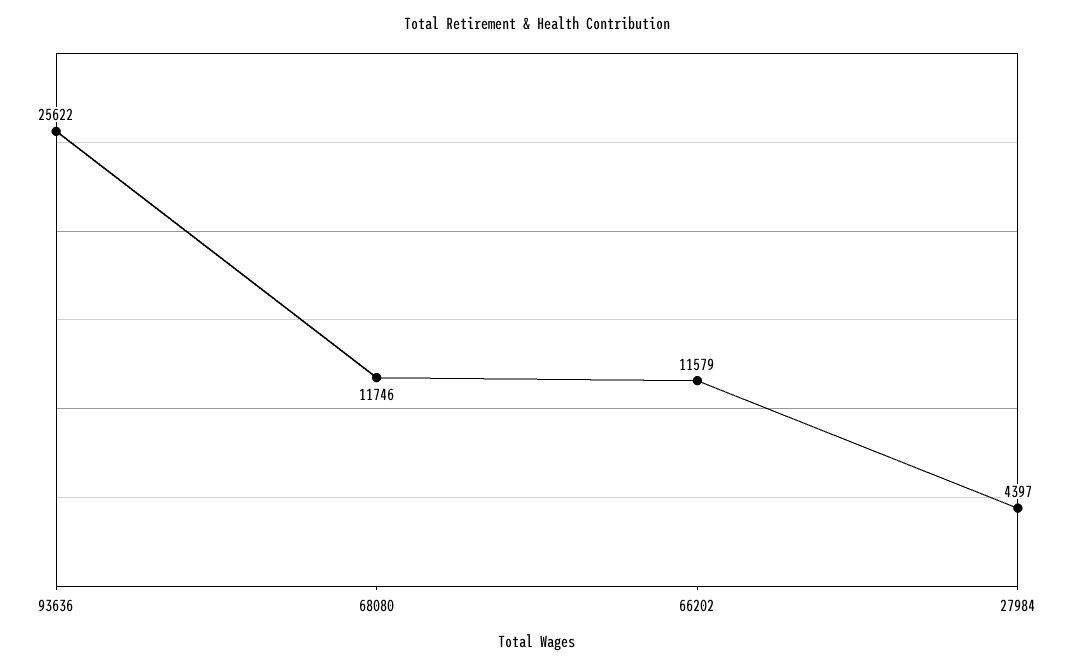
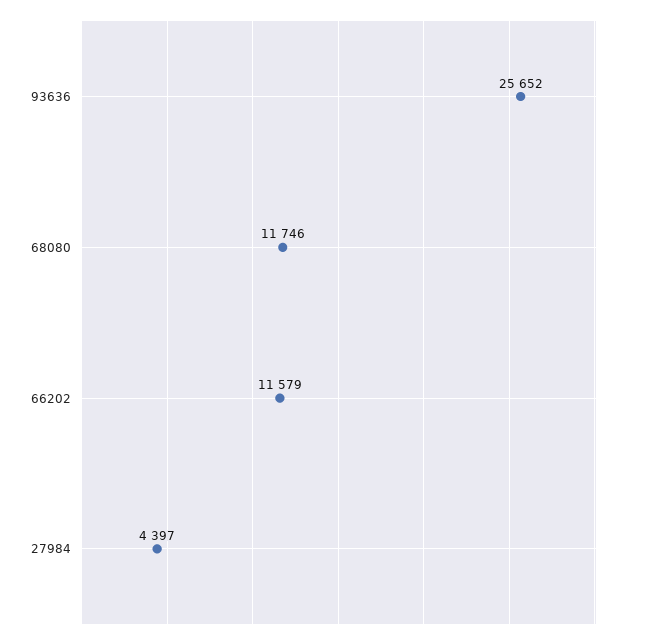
  {
-   "93636": 25622,
+   "93636": 25652,
    "68080": 11746,
    "66202": 11579,
    "27984": 4397
  }

